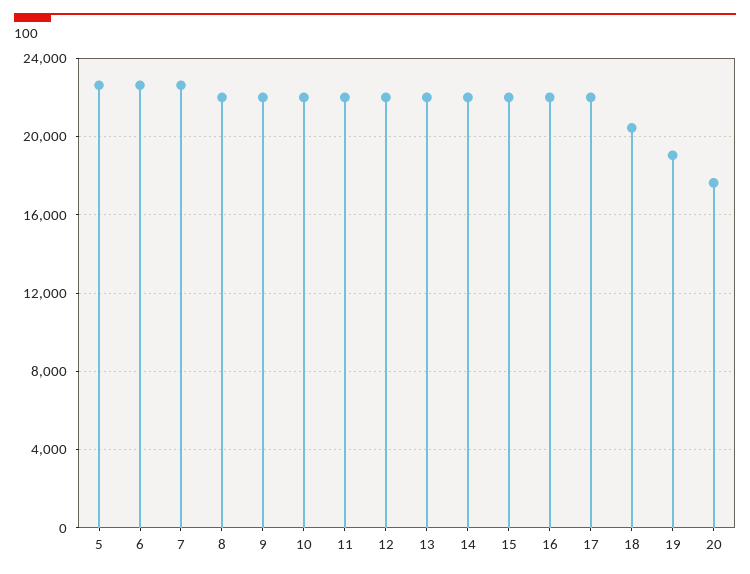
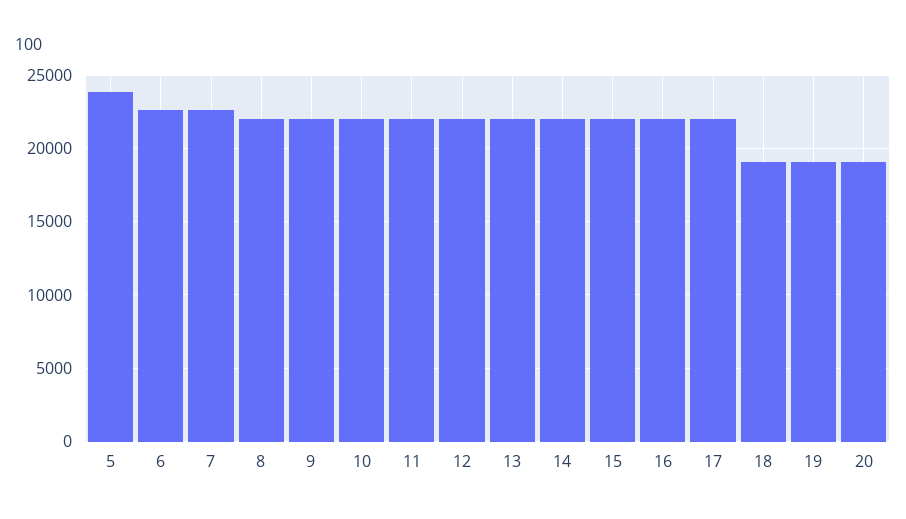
  {
-   "5": 22500,
+   "5": 24000,
    "6": 22500,
    "7": 22500,
    "8": 22000,
    "9": 22000,
    "10": 22000,
    "11": 22000,
    "12": 22000,
    "13": 22000,
    "14": 22000,
    "15": 22000,
    "16": 22000,
    "17": 22000,
-   "18": 20500,
+   "18": 19000,
    "19": 19000,
-   "20": 17500
+   "20": 19000
  }

